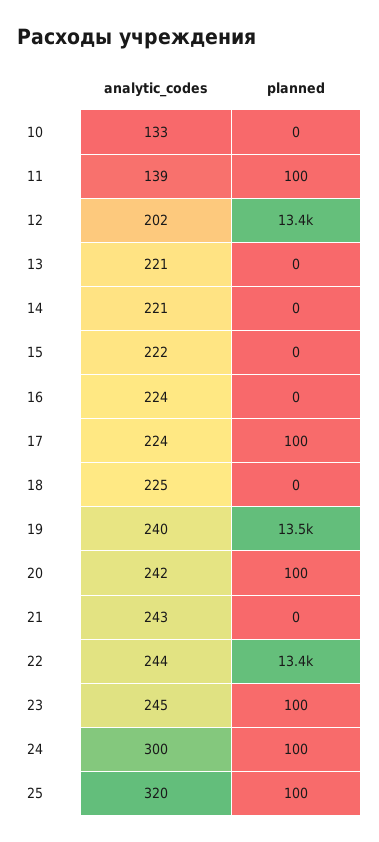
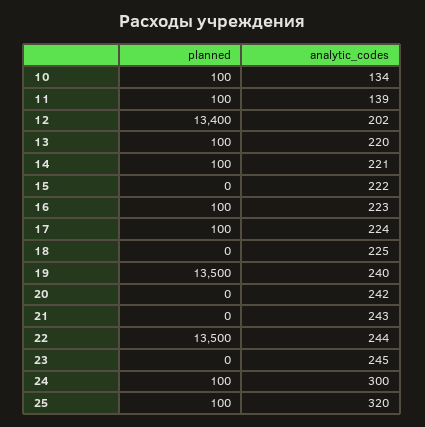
  {
    "analytic_codes": {
-     "10": 133,
+     "10": 134,
      "11": 139,
      "12": 202,
-     "13": 221,
+     "13": 220,
      "14": 221,
      "15": 222,
-     "16": 224,
+     "16": 223,
      "17": 224,
      "18": 225,
      "19": 240,
      "20": 242,
      "21": 243,
      "22": 244,
      "23": 245,
      "24": 300,
      "25": 320
    },
    "planned": {
-     "10": 0,
+     "10": 100,
      "11": 100,
      "12": 13400,
-     "13": 0,
+     "13": 100,
-     "14": 0,
+     "14": 100,
      "15": 0,
-     "16": 0,
+     "16": 100,
      "17": 100,
      "18": 0,
      "19": 13500,
-     "20": 100,
+     "20": 0,
      "21": 0,
-     "22": 13400,
+     "22": 13500,
-     "23": 100,
+     "23": 0,
      "24": 100,
      "25": 100
    }
  }

